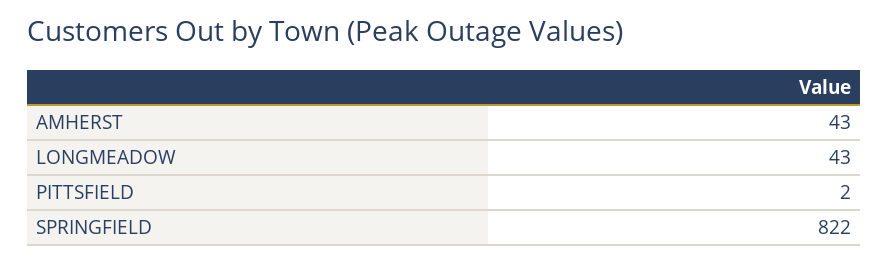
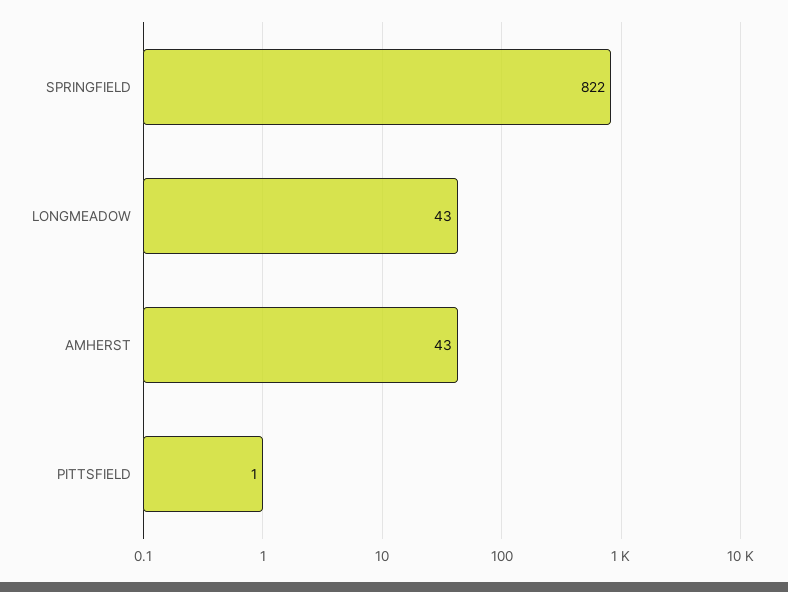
  {
    "AMHERST": 43,
    "LONGMEADOW": 43,
-   "PITTSFIELD": 2,
+   "PITTSFIELD": 1,
    "SPRINGFIELD": 822
  }

